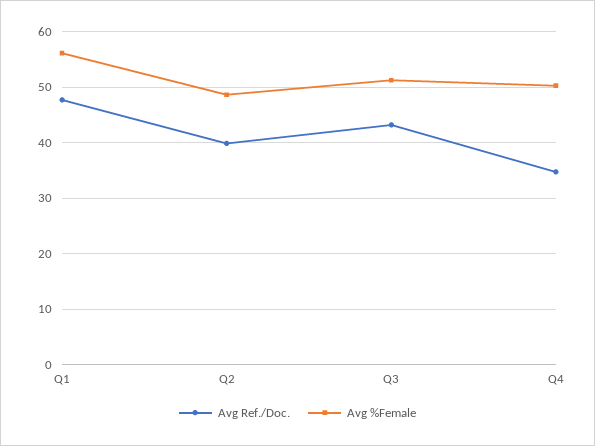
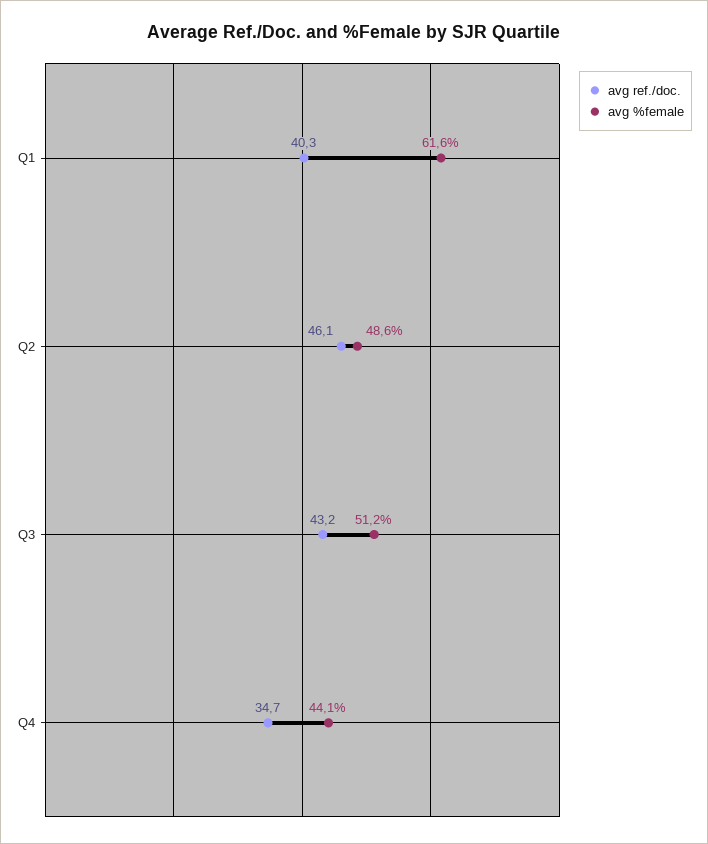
  {
    "Avg Ref./Doc.": {
-     "Q1": 48,
+     "Q1": 40.3,
-     "Q2": 40,
+     "Q2": 46.1,
      "Q3": 43.2,
      "Q4": 34.7
    },
    "Avg %Female": {
-     "Q1": 56,
+     "Q1": 61.6,
      "Q2": 48.6,
      "Q3": 51.2,
-     "Q4": 50
+     "Q4": 44.1
    }
  }

